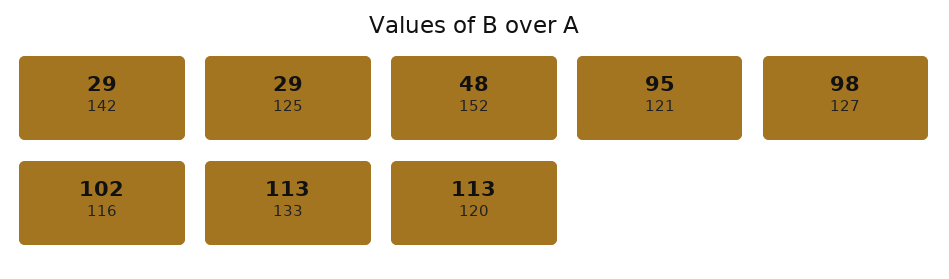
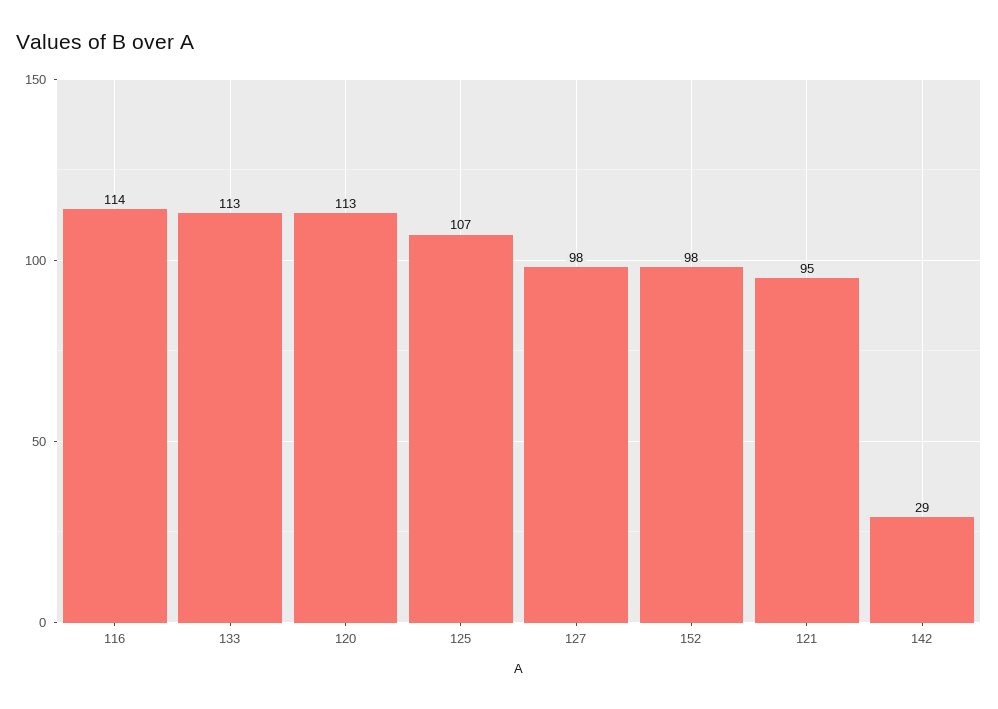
  {
    "142": 29,
-   "125": 29,
+   "125": 107,
-   "152": 48,
+   "152": 98,
    "121": 95,
    "127": 98,
-   "116": 102,
+   "116": 114,
    "133": 113,
    "120": 113
  }

